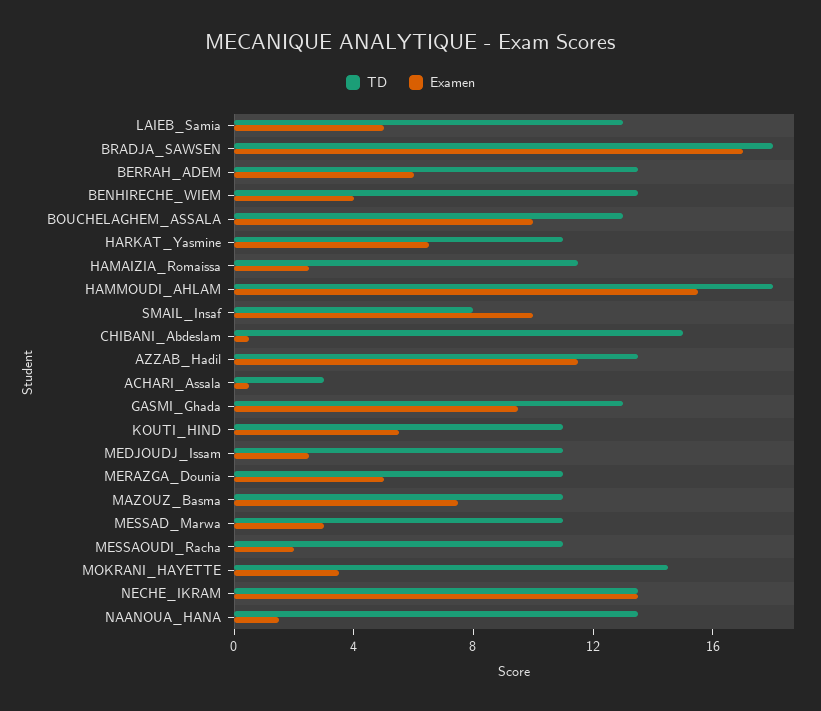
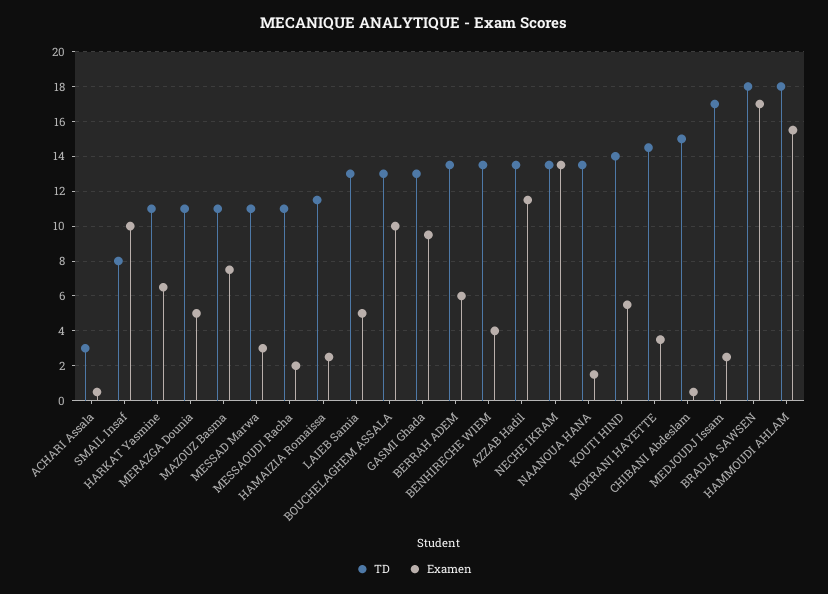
  {
    "TD": {
      "LAIEB_Samia": 13,
      "BRADJA_SAWSEN": 18,
      "BERRAH_ADEM": 13.5,
      "BENHIRECHE_WIEM": 13.5,
      "BOUCHELAGHEM_ASSALA": 13,
      "HARKAT_Yasmine": 11,
      "HAMAIZIA_Romaissa": 11.5,
      "HAMMOUDI_AHLAM": 18,
      "SMAIL_Insaf": 8,
      "CHIBANI_Abdeslam": 15,
      "AZZAB_Hadil": 13.5,
      "ACHARI_Assala": 3,
      "GASMI_Ghada": 13,
-     "KOUTI_HIND": 11,
+     "KOUTI_HIND": 14,
-     "MEDJOUDJ_Issam": 11,
+     "MEDJOUDJ_Issam": 17,
      "MERAZGA_Dounia": 11,
      "MAZOUZ_Basma": 11,
      "MESSAD_Marwa": 11,
      "MESSAOUDI_Racha": 11,
      "MOKRANI_HAYETTE": 14.5,
      "NECHE_IKRAM": 13.5,
      "NAANOUA_HANA": 13.5
    },
    "Examen": {
      "LAIEB_Samia": 5,
      "BRADJA_SAWSEN": 17,
      "BERRAH_ADEM": 6,
      "BENHIRECHE_WIEM": 4,
      "BOUCHELAGHEM_ASSALA": 10,
      "HARKAT_Yasmine": 6.5,
      "HAMAIZIA_Romaissa": 2.5,
      "HAMMOUDI_AHLAM": 15.5,
      "SMAIL_Insaf": 10,
      "CHIBANI_Abdeslam": 0.5,
      "AZZAB_Hadil": 11.5,
      "ACHARI_Assala": 0.5,
      "GASMI_Ghada": 9.5,
      "KOUTI_HIND": 5.5,
      "MEDJOUDJ_Issam": 2.5,
      "MERAZGA_Dounia": 5,
      "MAZOUZ_Basma": 7.5,
      "MESSAD_Marwa": 3,
      "MESSAOUDI_Racha": 2,
      "MOKRANI_HAYETTE": 3.5,
      "NECHE_IKRAM": 13.5,
      "NAANOUA_HANA": 1.5
    }
  }

